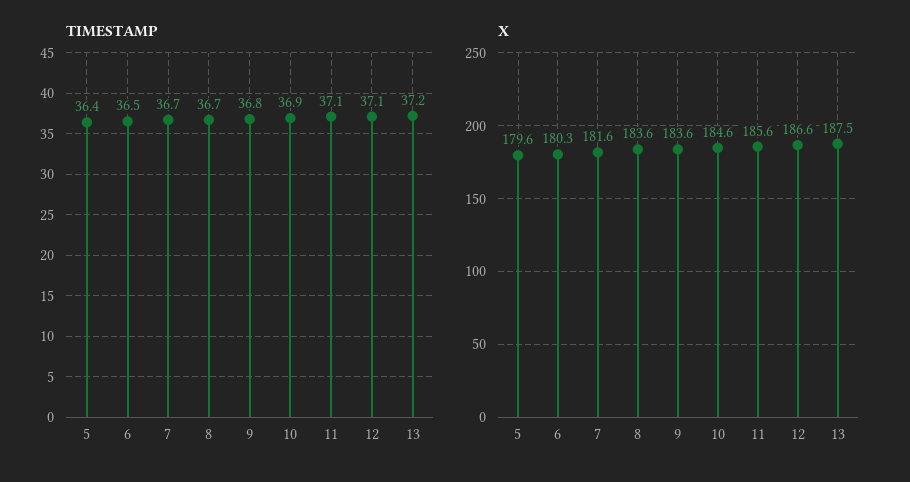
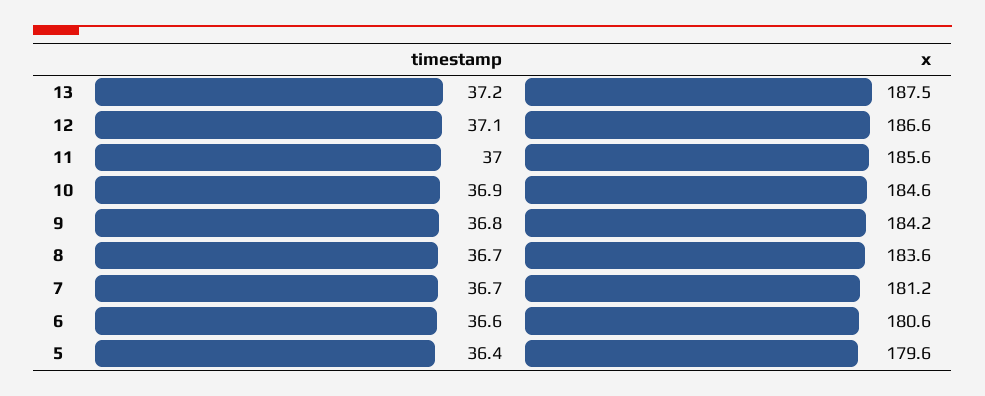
  {
    "TIMESTAMP": {
      "5": 36.4,
-     "6": 36.5,
+     "6": 36.6,
      "7": 36.7,
      "8": 36.7,
      "9": 36.8,
      "10": 36.9,
-     "11": 37.1,
+     "11": 37,
      "12": 37.1,
      "13": 37.2
    },
    "X": {
      "5": 179.6,
-     "6": 180.3,
+     "6": 180.6,
-     "7": 181.6,
+     "7": 181.2,
      "8": 183.6,
-     "9": 183.6,
+     "9": 184.2,
      "10": 184.6,
      "11": 185.6,
      "12": 186.6,
      "13": 187.5
    }
  }

